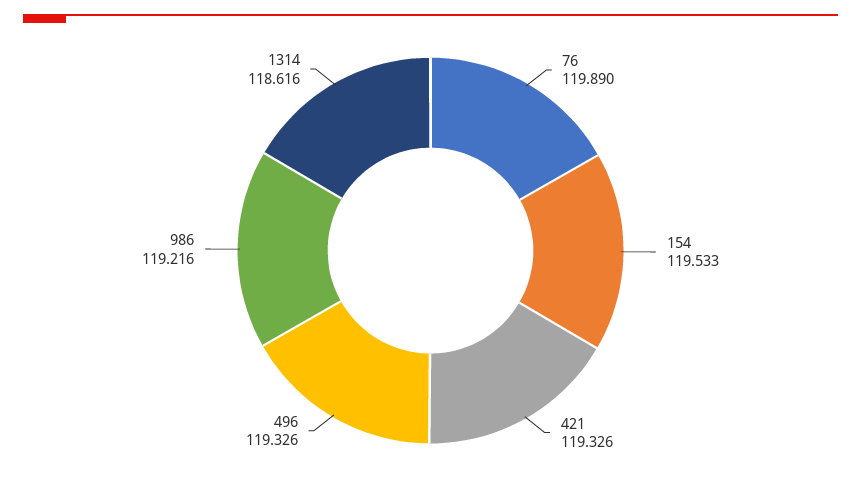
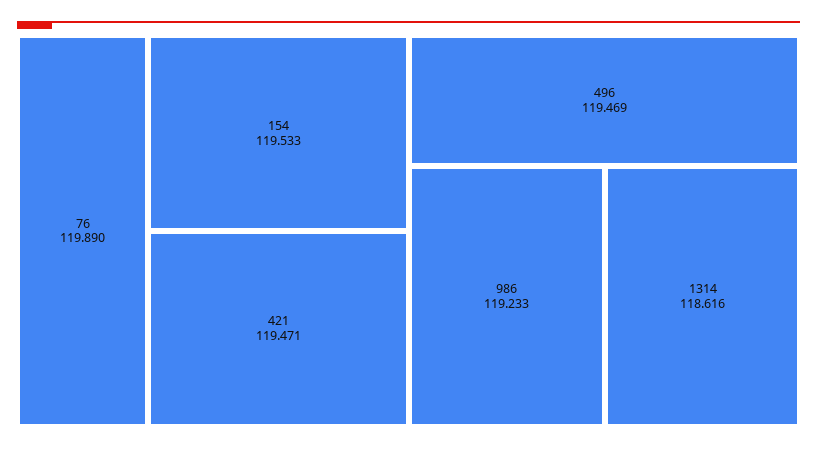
  {
    "76": 119.89,
    "154": 119.533,
-   "421": 119.326,
+   "421": 119.471,
-   "496": 119.326,
+   "496": 119.469,
-   "986": 119.216,
+   "986": 119.233,
    "1314": 118.616
  }

